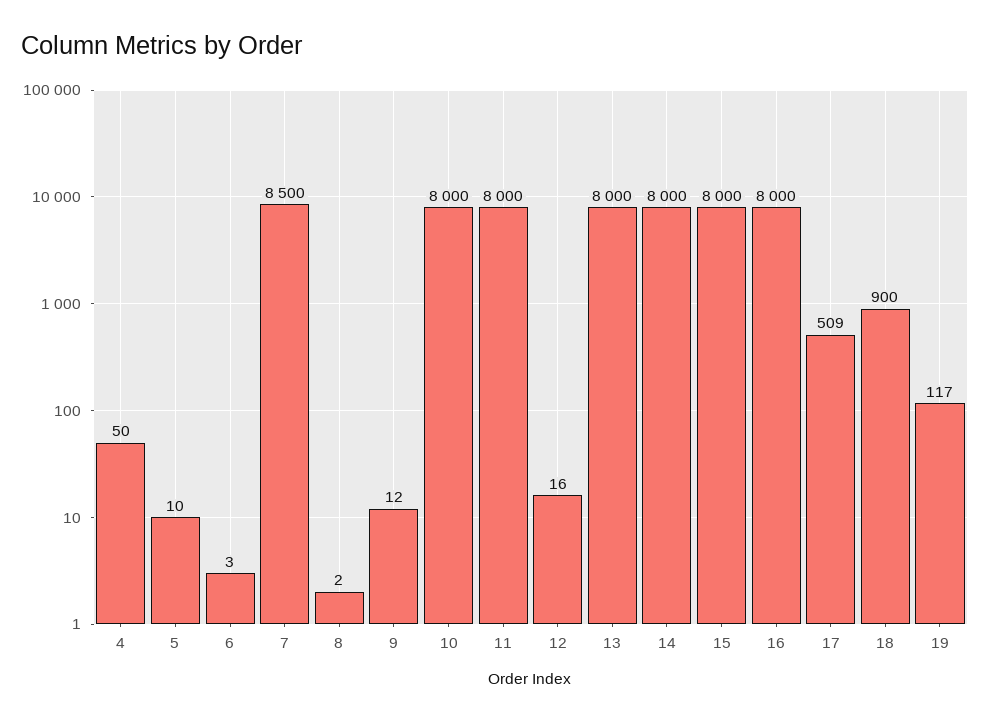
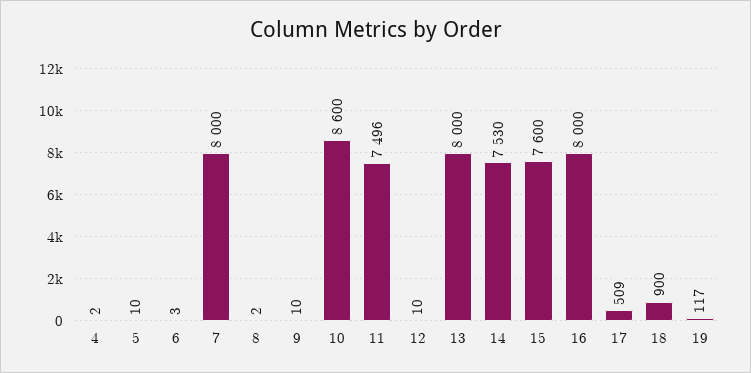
  {
-   "4": 50,
+   "4": 2,
    "5": 10,
    "6": 3,
-   "7": 8500,
+   "7": 8000,
    "8": 2,
-   "9": 12,
+   "9": 10,
-   "10": 8000,
+   "10": 8600,
-   "11": 8000,
+   "11": 7496,
-   "12": 16,
+   "12": 10,
    "13": 8000,
-   "14": 8000,
+   "14": 7530,
-   "15": 8000,
+   "15": 7600,
    "16": 8000,
    "17": 509,
    "18": 900,
    "19": 117
  }

